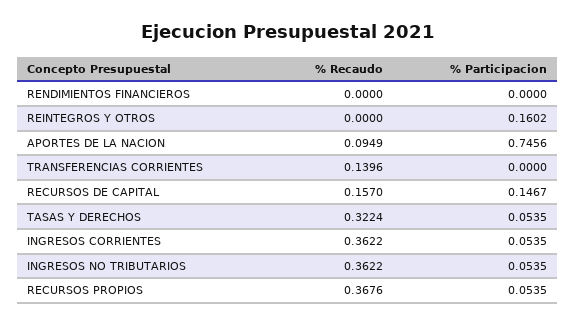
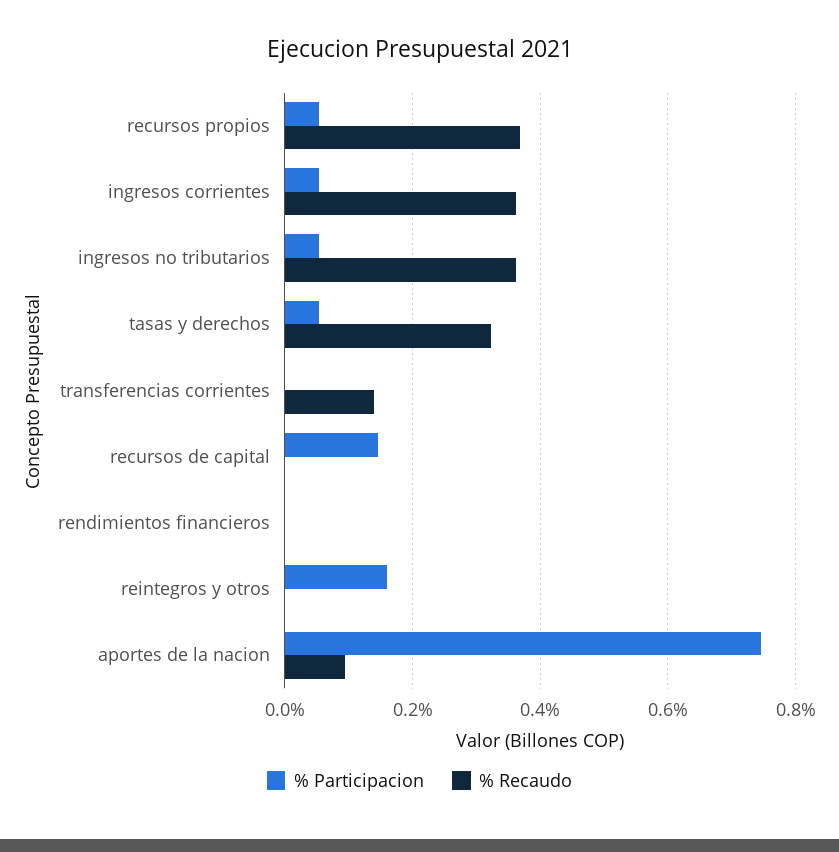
  {
    "% Recaudo": {
      "RENDIMIENTOS FINANCIEROS": 0,
      "REINTEGROS Y OTROS": 0,
      "APORTES DE LA NACION": 0.0949,
      "TRANSFERENCIAS CORRIENTES": 0.1396,
-     "RECURSOS DE CAPITAL": 0.157,
+     "RECURSOS DE CAPITAL": 0,
      "TASAS Y DERECHOS": 0.3224,
      "INGRESOS CORRIENTES": 0.3622,
      "INGRESOS NO TRIBUTARIOS": 0.3622,
      "RECURSOS PROPIOS": 0.3676
    },
    "% Participacion": {
      "RENDIMIENTOS FINANCIEROS": 0,
      "REINTEGROS Y OTROS": 0.1602,
      "APORTES DE LA NACION": 0.7456,
      "TRANSFERENCIAS CORRIENTES": 0,
      "RECURSOS DE CAPITAL": 0.1467,
      "TASAS Y DERECHOS": 0.0535,
      "INGRESOS CORRIENTES": 0.0535,
      "INGRESOS NO TRIBUTARIOS": 0.0535,
      "RECURSOS PROPIOS": 0.0535
    }
  }

